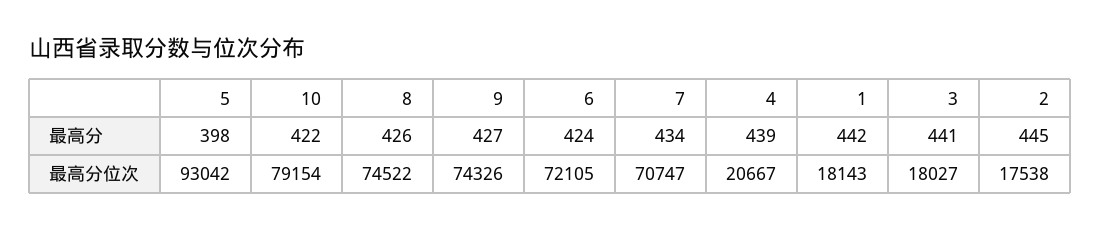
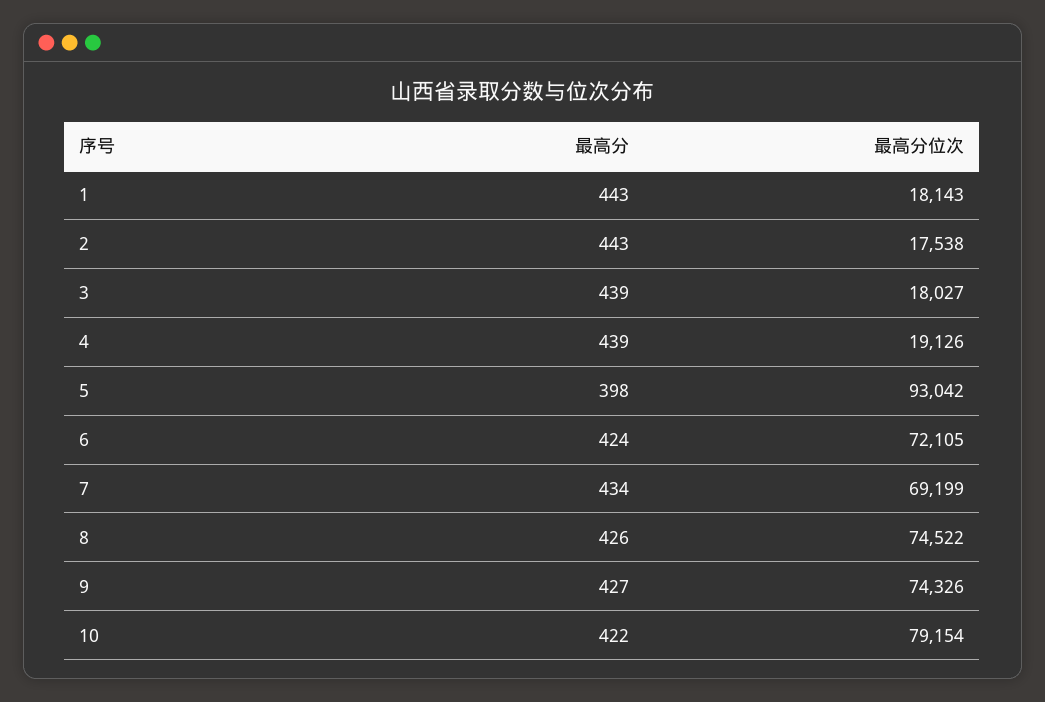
  {
    "5": {
      "最高分": 398,
      "最高分位次": 93042
    },
    "10": {
      "最高分": 422,
      "最高分位次": 79154
    },
    "8": {
      "最高分": 426,
      "最高分位次": 74522
    },
    "9": {
      "最高分": 427,
      "最高分位次": 74326
    },
    "6": {
      "最高分": 424,
      "最高分位次": 72105
    },
    "7": {
      "最高分": 434,
-     "最高分位次": 70747
+     "最高分位次": 69199
    },
    "4": {
      "最高分": 439,
-     "最高分位次": 20667
+     "最高分位次": 19126
    },
    "1": {
-     "最高分": 442,
+     "最高分": 443,
      "最高分位次": 18143
    },
    "3": {
-     "最高分": 441,
+     "最高分": 439,
      "最高分位次": 18027
    },
    "2": {
-     "最高分": 445,
+     "最高分": 443,
      "最高分位次": 17538
    }
  }

